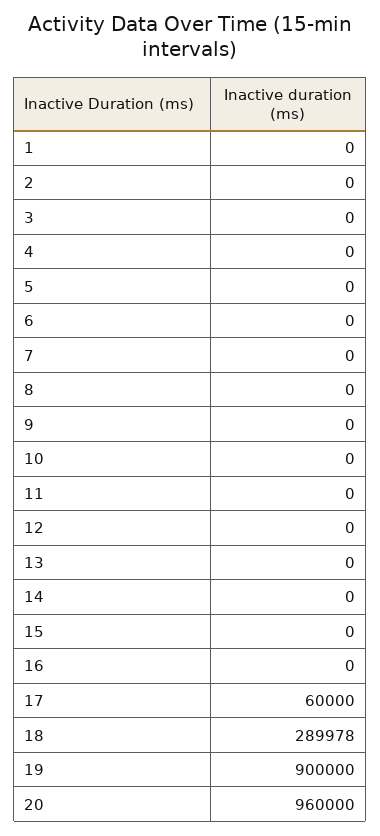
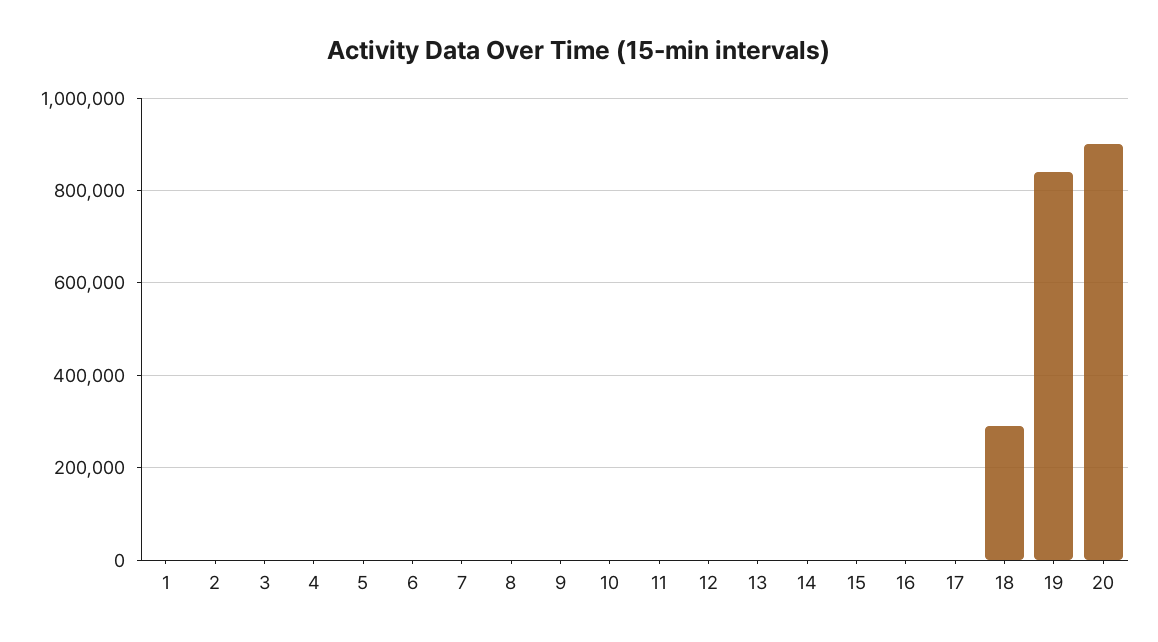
  {
    "1": 0,
    "2": 0,
    "3": 0,
    "4": 0,
    "5": 0,
    "6": 0,
    "7": 0,
    "8": 0,
    "9": 0,
    "10": 0,
    "11": 0,
    "12": 0,
    "13": 0,
    "14": 0,
    "15": 0,
    "16": 0,
-   "17": 60000,
+   "17": 0,
    "18": 289978,
-   "19": 900000,
+   "19": 840000,
-   "20": 960000
+   "20": 900000
  }

